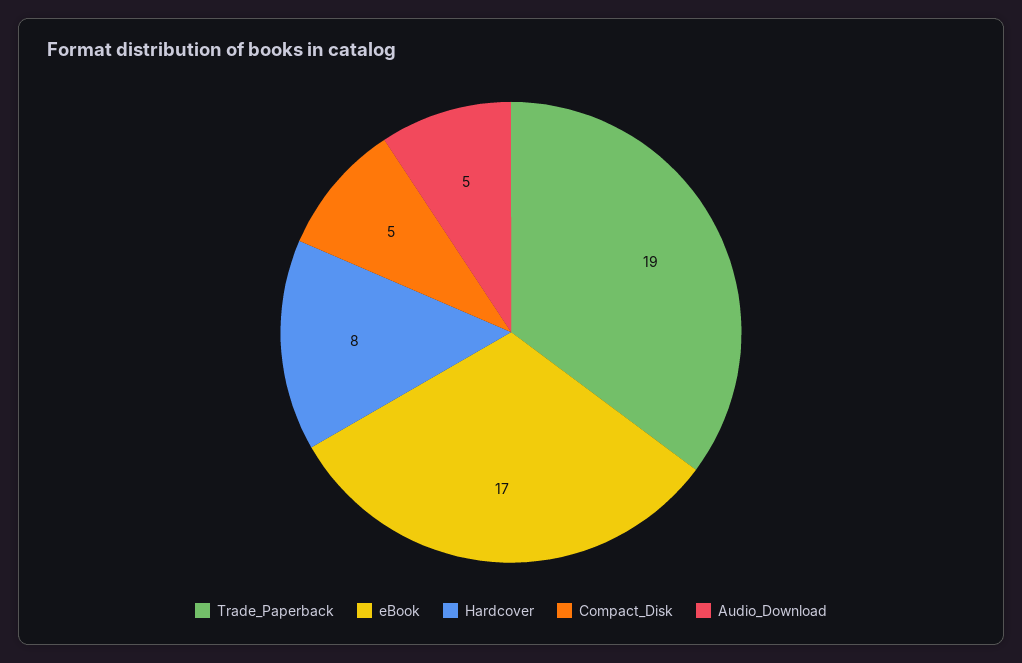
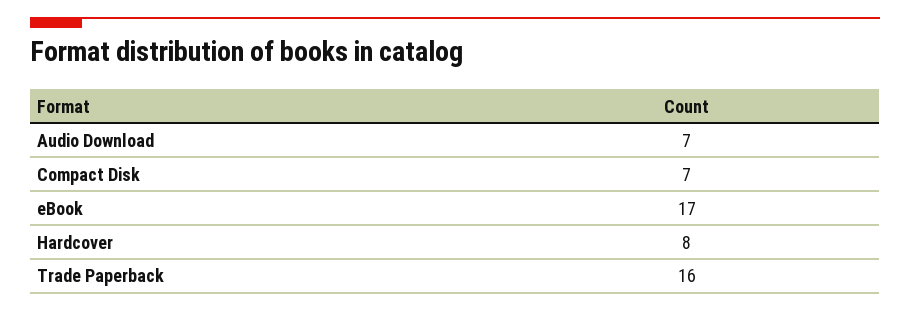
  {
-   "Trade_Paperback": 19,
+   "Trade_Paperback": 16,
    "eBook": 17,
    "Hardcover": 8,
-   "Compact_Disk": 5,
+   "Compact_Disk": 7,
-   "Audio_Download": 5
+   "Audio_Download": 7
  }

